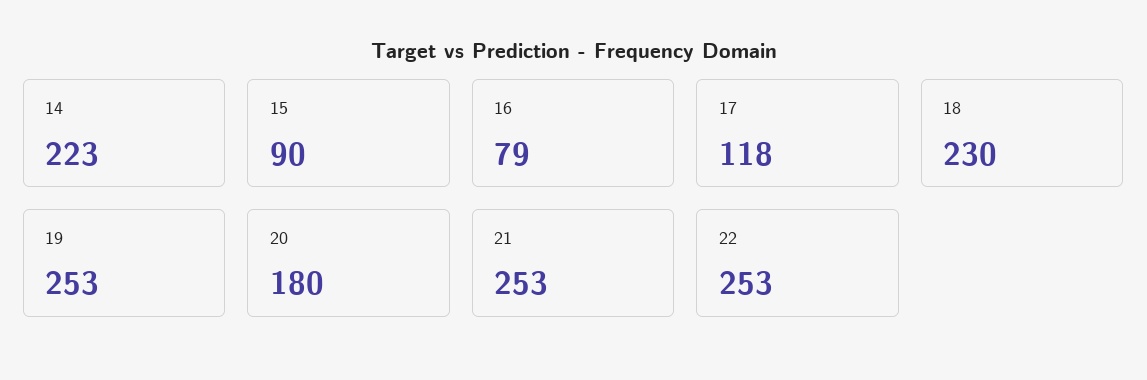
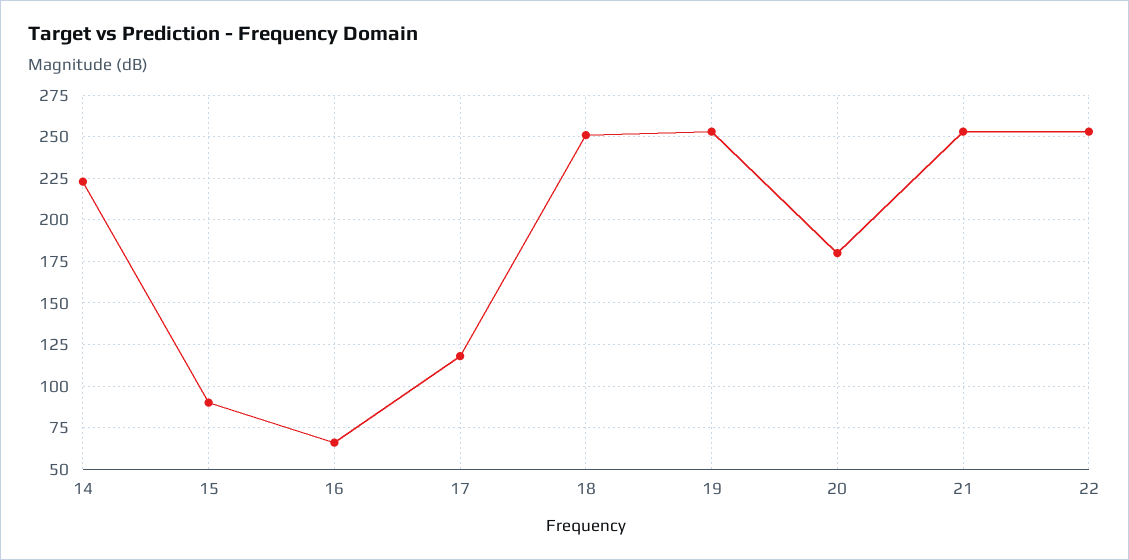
  {
    "14": 223,
    "15": 90,
-   "16": 79,
+   "16": 65,
    "17": 118,
-   "18": 230,
+   "18": 250,
    "19": 253,
    "20": 180,
    "21": 253,
    "22": 253
  }

